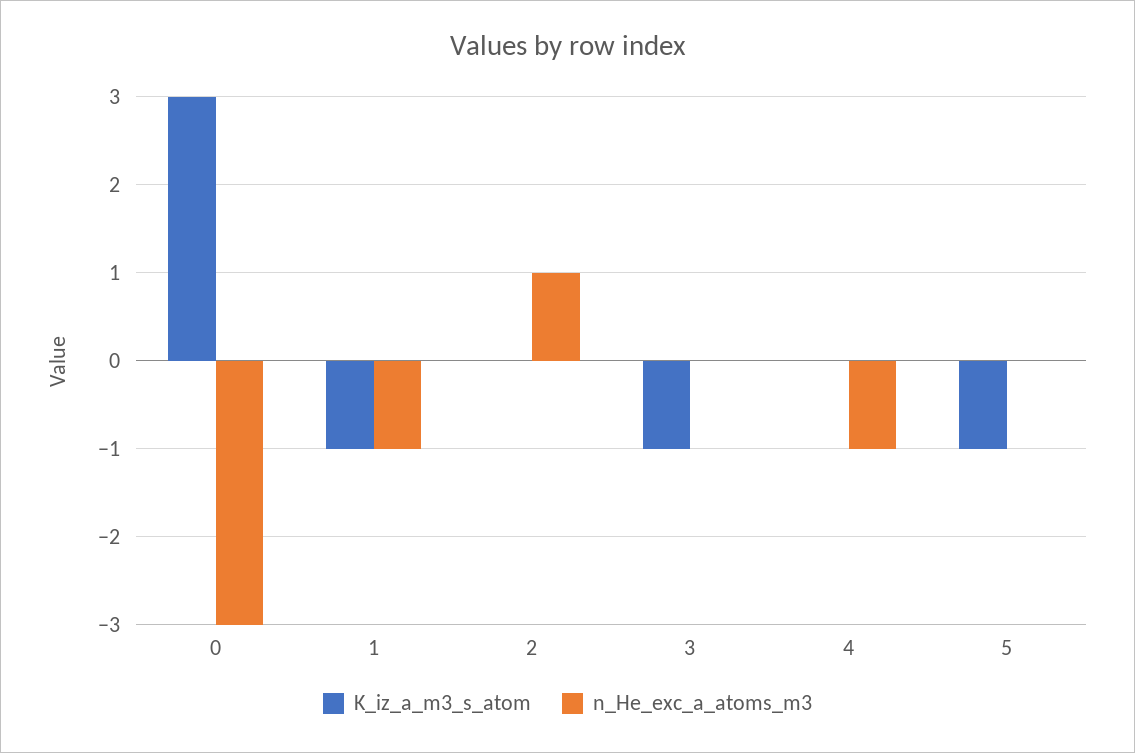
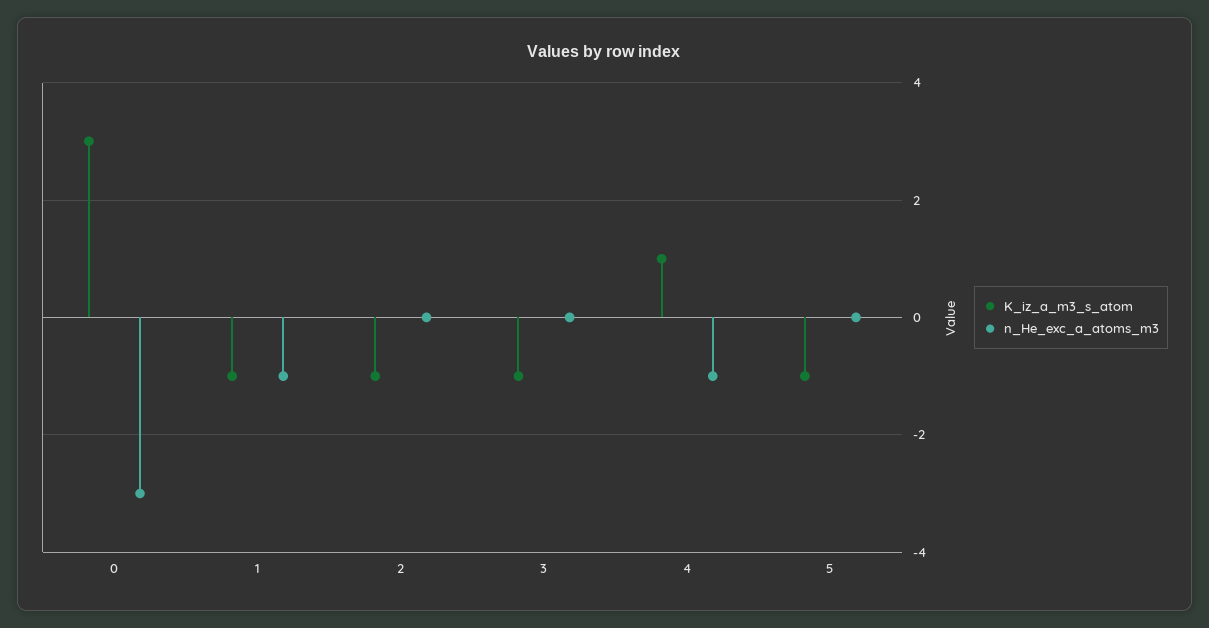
  {
    "K_iz_a_m3_s_atom": {
      "0": 3,
      "1": -1,
-     "2": 0,
+     "2": -1,
      "3": -1,
-     "4": 0,
+     "4": 1,
      "5": -1
    },
    "n_He_exc_a_atoms_m3": {
      "0": -3,
      "1": -1,
-     "2": 1,
+     "2": 0,
      "3": 0,
      "4": -1,
      "5": 0
    }
  }

